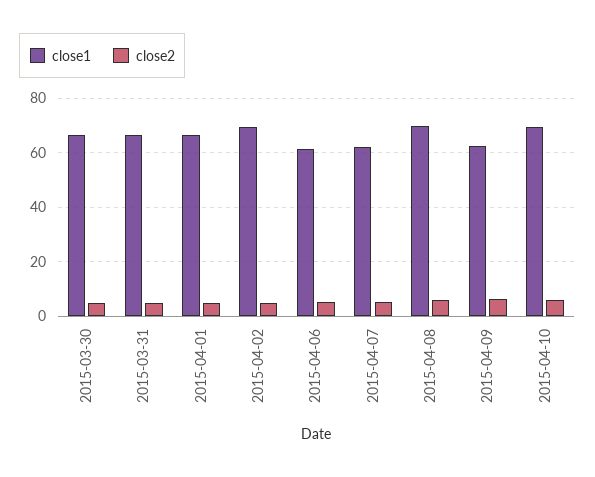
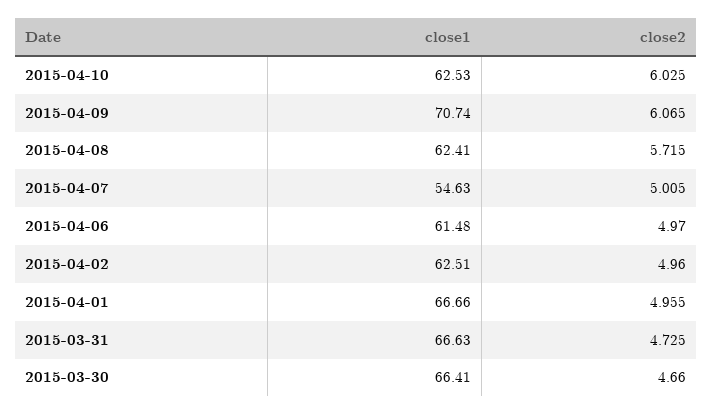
  {
    "close1": {
      "2015-03-30": 66.41,
      "2015-03-31": 66.63,
      "2015-04-01": 66.66,
-     "2015-04-02": 70,
+     "2015-04-02": 62.51,
      "2015-04-06": 61.48,
-     "2015-04-07": 62.5,
+     "2015-04-07": 54.63,
-     "2015-04-08": 70,
+     "2015-04-08": 62.41,
-     "2015-04-09": 62.5,
+     "2015-04-09": 70.74,
-     "2015-04-10": 70
+     "2015-04-10": 62.53
    },
    "close2": {
      "2015-03-30": 4.66,
      "2015-03-31": 4.725,
      "2015-04-01": 4.955,
      "2015-04-02": 4.96,
      "2015-04-06": 4.97,
      "2015-04-07": 5.005,
      "2015-04-08": 5.715,
      "2015-04-09": 6.065,
      "2015-04-10": 6.025
    }
  }

